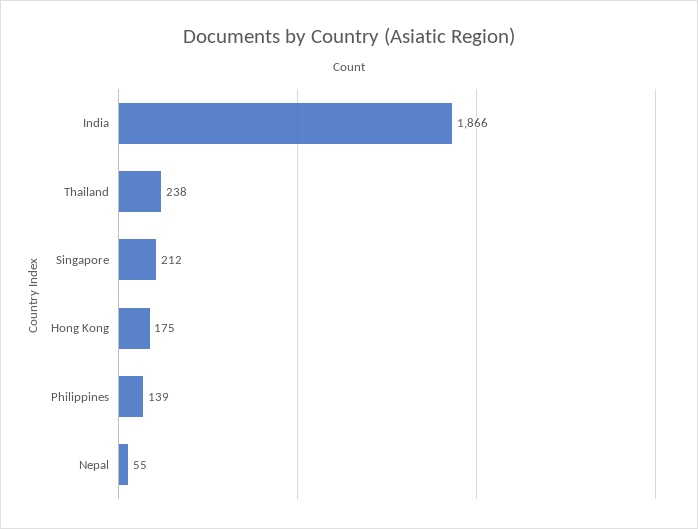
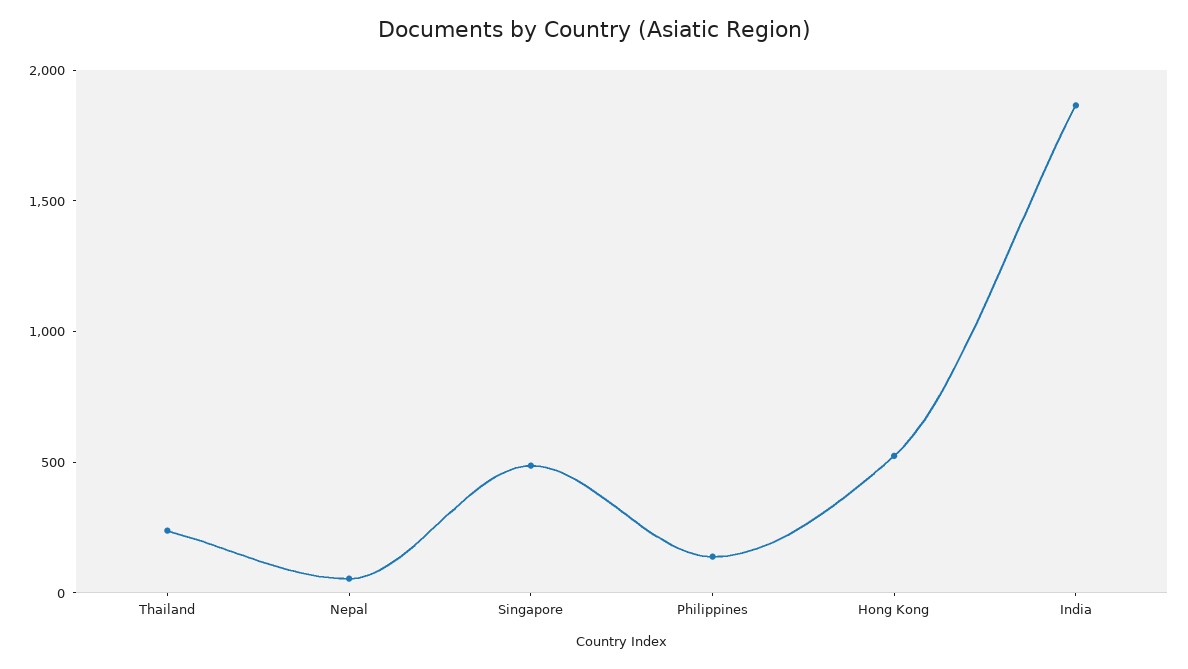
  {
    "India": 1866,
    "Thailand": 238,
-   "Singapore": 212,
+   "Singapore": 500,
-   "Hong Kong": 175,
+   "Hong Kong": 500,
    "Philippines": 139,
    "Nepal": 55
  }

